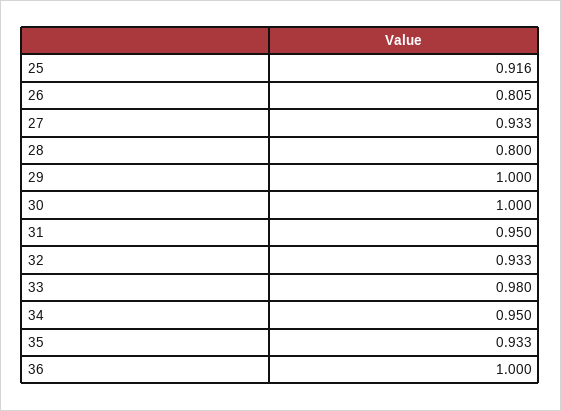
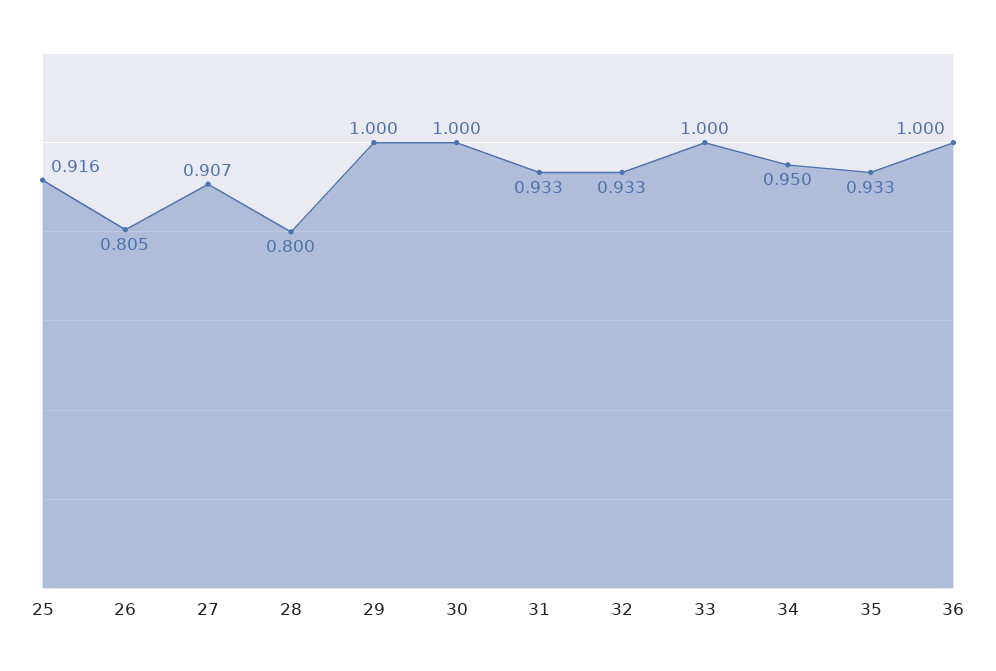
  {
    "25": 0.916,
    "26": 0.805,
-   "27": 0.933,
+   "27": 0.907,
    "28": 0.8,
    "29": 1,
    "30": 1,
-   "31": 0.95,
+   "31": 0.933,
    "32": 0.933,
-   "33": 0.98,
+   "33": 1,
    "34": 0.95,
    "35": 0.933,
    "36": 1
  }

